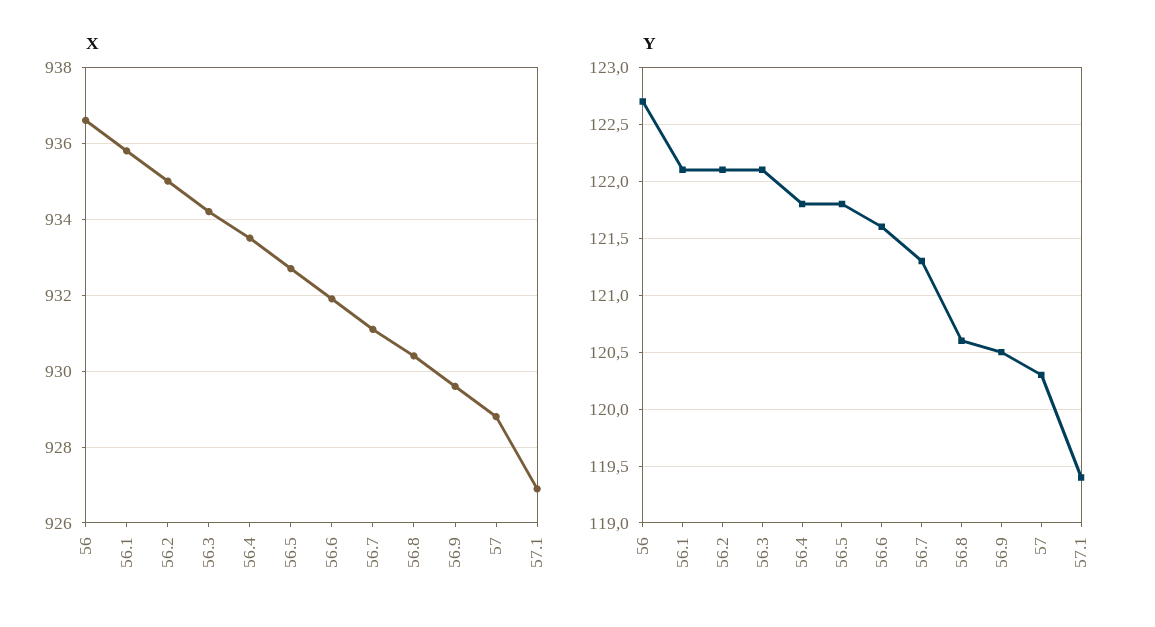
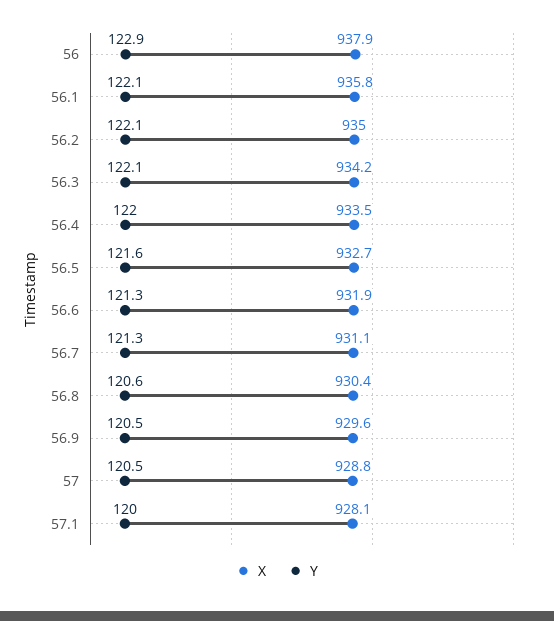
  {
    "X": {
-     "56": 936.5,
+     "56": 937.9,
      "56.1": 935.8,
      "56.2": 935,
      "56.3": 934.2,
      "56.4": 933.5,
      "56.5": 932.7,
      "56.6": 931.9,
      "56.7": 931.1,
      "56.8": 930.4,
      "56.9": 929.6,
      "57": 928.8,
-     "57.1": 927
+     "57.1": 928.1
    },
    "Y": {
-     "56": 122.7,
+     "56": 122.9,
      "56.1": 122.1,
      "56.2": 122.1,
      "56.3": 122.1,
-     "56.4": 121.8,
+     "56.4": 122,
-     "56.5": 121.8,
+     "56.5": 121.6,
-     "56.6": 121.6,
+     "56.6": 121.3,
      "56.7": 121.3,
      "56.8": 120.6,
      "56.9": 120.5,
-     "57": 120.3,
+     "57": 120.5,
-     "57.1": 119.4
+     "57.1": 120
    }
  }

